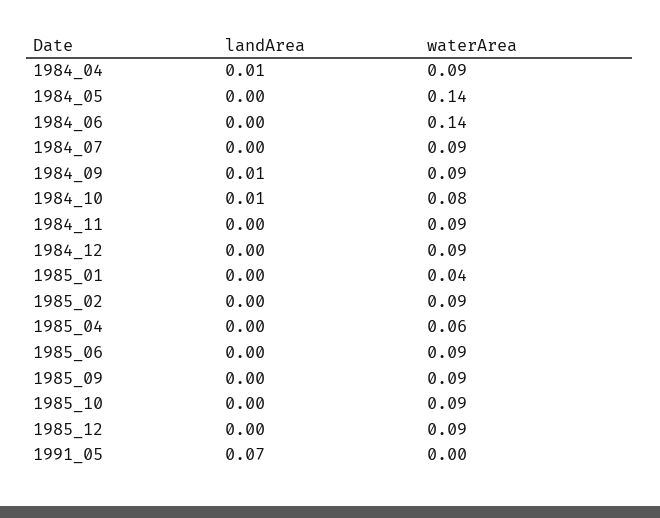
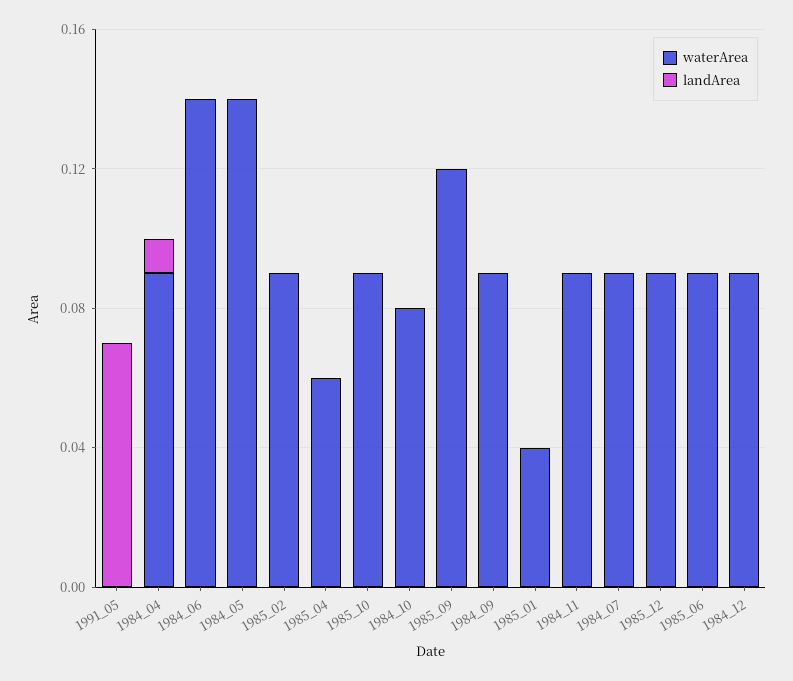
  {
    "landArea": {
      "1984_04": 0.01,
      "1984_05": 0,
      "1984_06": 0,
      "1984_07": 0,
-     "1984_09": 0.01,
+     "1984_09": 0,
-     "1984_10": 0.01,
+     "1984_10": 0,
      "1984_11": 0,
      "1984_12": 0,
      "1985_01": 0,
      "1985_02": 0,
      "1985_04": 0,
      "1985_06": 0,
      "1985_09": 0,
      "1985_10": 0,
      "1985_12": 0,
      "1991_05": 0.07
    },
    "waterArea": {
      "1984_04": 0.09,
      "1984_05": 0.14,
      "1984_06": 0.14,
      "1984_07": 0.09,
      "1984_09": 0.09,
      "1984_10": 0.08,
      "1984_11": 0.09,
      "1984_12": 0.09,
      "1985_01": 0.04,
      "1985_02": 0.09,
      "1985_04": 0.06,
      "1985_06": 0.09,
-     "1985_09": 0.09,
+     "1985_09": 0.12,
      "1985_10": 0.09,
      "1985_12": 0.09,
      "1991_05": 0
    }
  }

